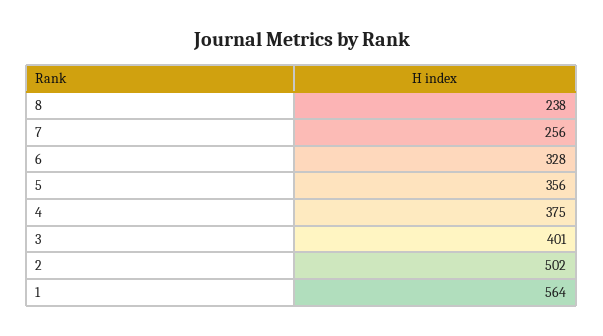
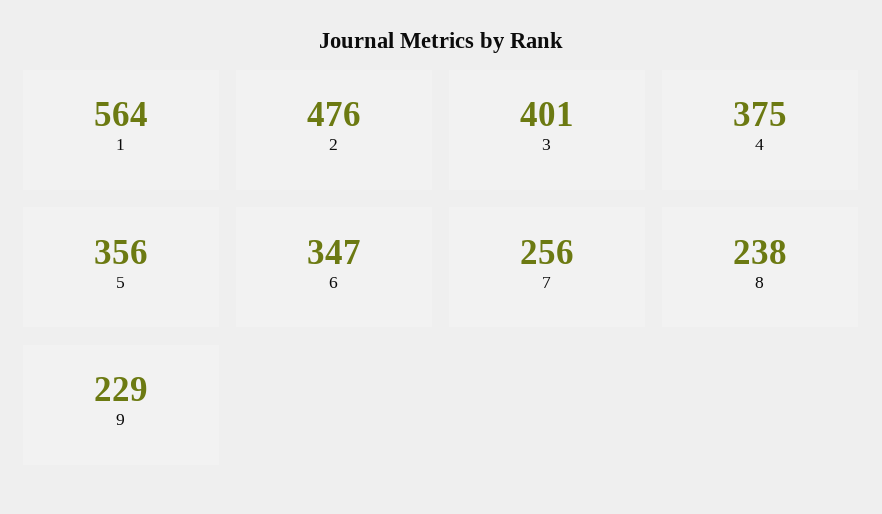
  {
    "8": 238,
    "7": 256,
-   "6": 328,
+   "6": 347,
    "5": 356,
    "4": 375,
    "3": 401,
-   "2": 502,
+   "2": 476,
-   "1": 564
+   "1": 564,
+   "9": 229
  }

